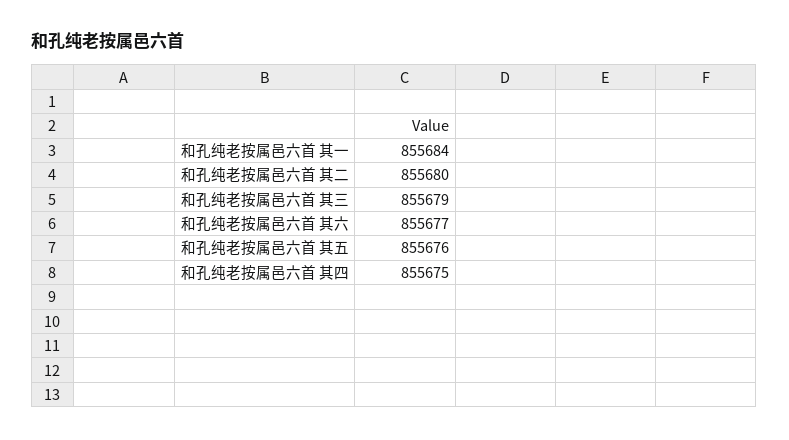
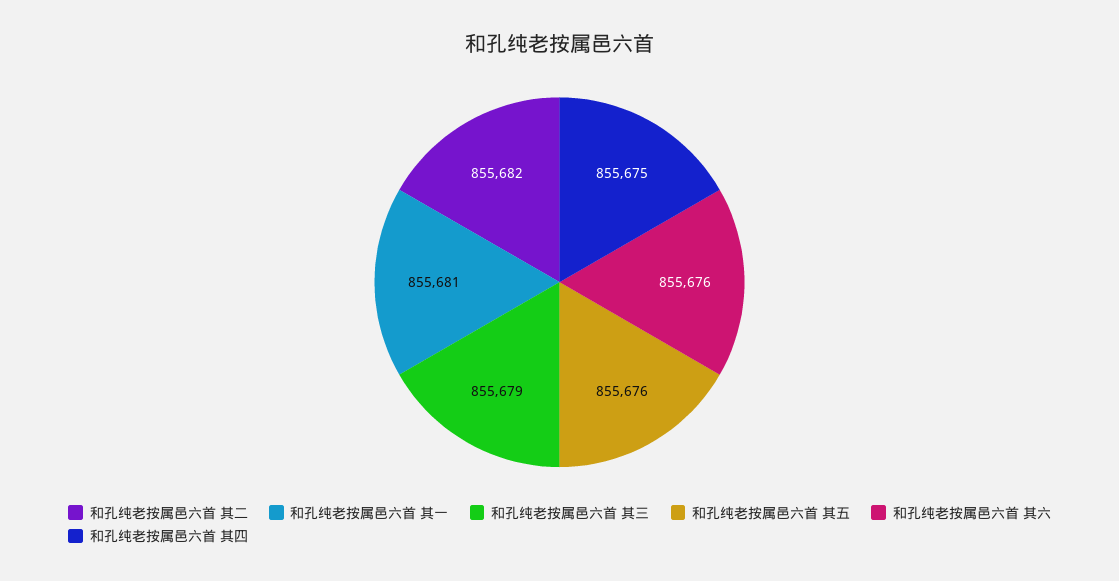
  {
-   "和孔纯老按属邑六首 其一": 855684,
+   "和孔纯老按属邑六首 其一": 855681,
-   "和孔纯老按属邑六首 其二": 855680,
+   "和孔纯老按属邑六首 其二": 855682,
    "和孔纯老按属邑六首 其三": 855679,
-   "和孔纯老按属邑六首 其六": 855677,
+   "和孔纯老按属邑六首 其六": 855676,
    "和孔纯老按属邑六首 其五": 855676,
    "和孔纯老按属邑六首 其四": 855675
  }

